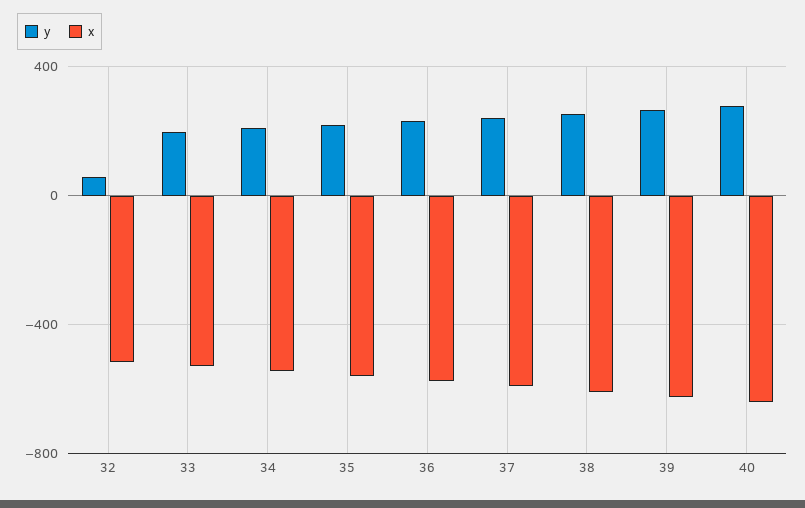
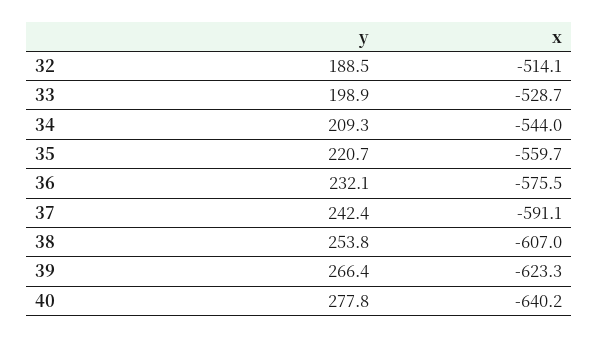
  {
    "y": {
-     "32": 50,
+     "32": 188.5,
      "33": 198.9,
      "34": 209.3,
      "35": 220.7,
      "36": 232.1,
      "37": 242.4,
      "38": 253.8,
      "39": 266.4,
      "40": 277.8
    },
    "x": {
      "32": -514.1,
      "33": -528.7,
      "34": -544,
      "35": -559.7,
      "36": -575.5,
      "37": -591.1,
      "38": -607,
      "39": -623.3,
      "40": -640.2
    }
  }

